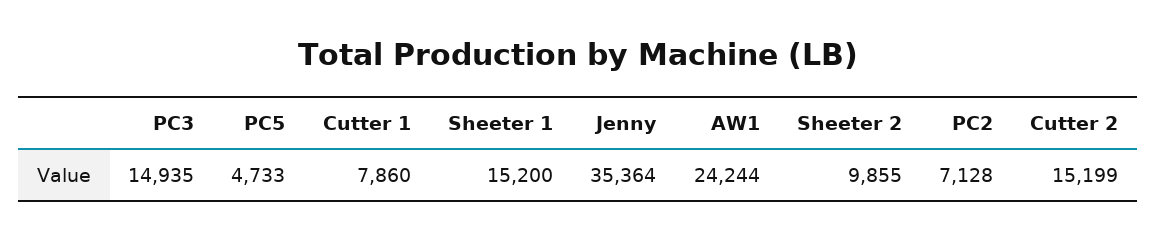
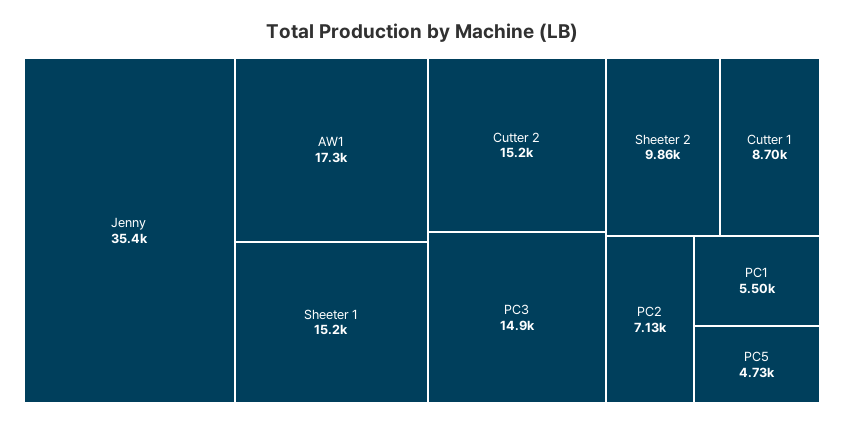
  {
    "PC3": 14935,
    "PC5": 4733,
-   "Cutter 1": 7860,
+   "Cutter 1": 8700,
    "Sheeter 1": 15200,
    "Jenny": 35364,
-   "AW1": 24244,
+   "AW1": 17300,
    "Sheeter 2": 9855,
    "PC2": 7128,
-   "Cutter 2": 15199
+   "Cutter 2": 15199,
+   "PC1": 5500
  }

